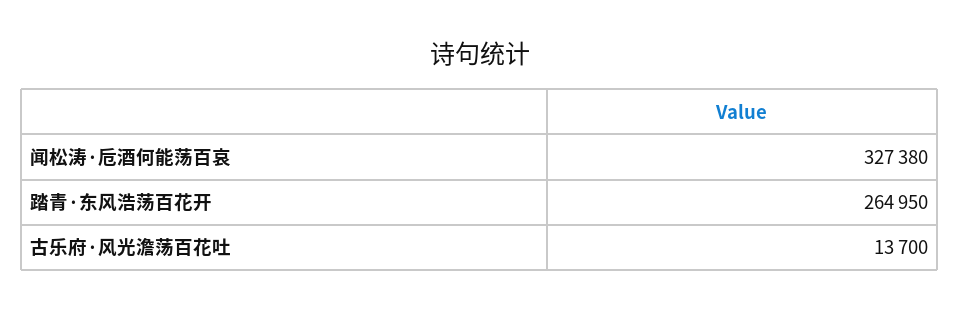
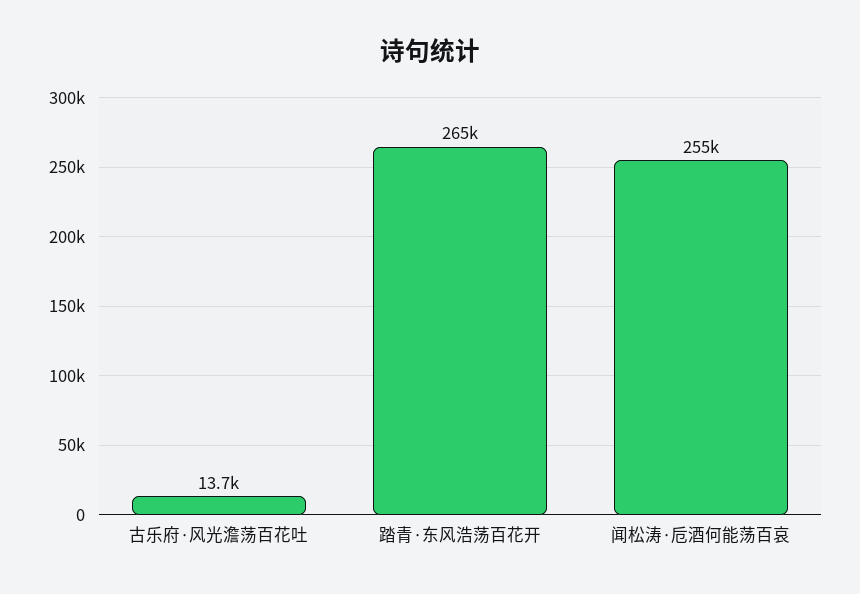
  {
-   "闻松涛·卮酒何能荡百哀": 327380,
+   "闻松涛·卮酒何能荡百哀": 255000,
    "踏青·东风浩荡百花开": 264950,
    "古乐府·风光澹荡百花吐": 13700
  }

